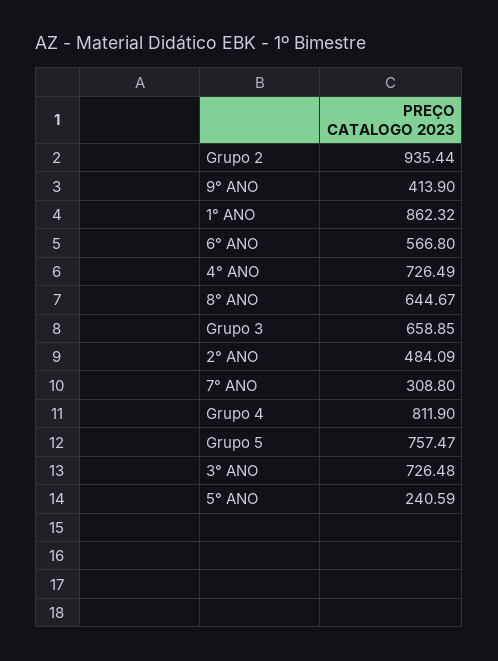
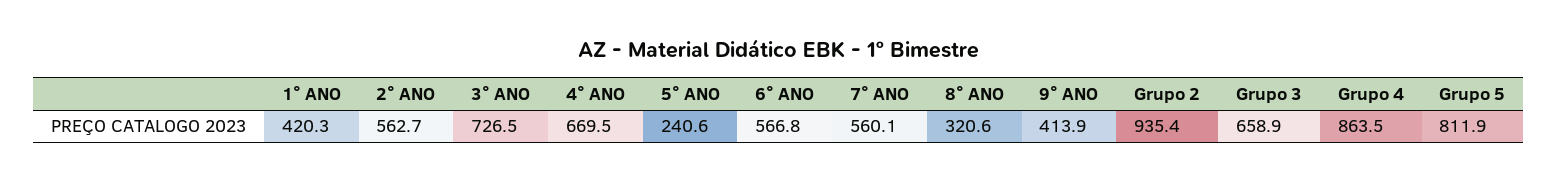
  {
    "Grupo 2": 935.44,
    "9° ANO": 413.9,
-   "1° ANO": 862.32,
+   "1° ANO": 420.3,
    "6° ANO": 566.8,
-   "4° ANO": 726.49,
+   "4° ANO": 669.5,
-   "8° ANO": 644.67,
+   "8° ANO": 320.6,
    "Grupo 3": 658.85,
-   "2° ANO": 484.09,
+   "2° ANO": 562.7,
-   "7° ANO": 308.8,
+   "7° ANO": 560.1,
-   "Grupo 4": 811.9,
+   "Grupo 4": 863.5,
-   "Grupo 5": 757.47,
+   "Grupo 5": 811.9,
    "3° ANO": 726.48,
    "5° ANO": 240.59
  }

